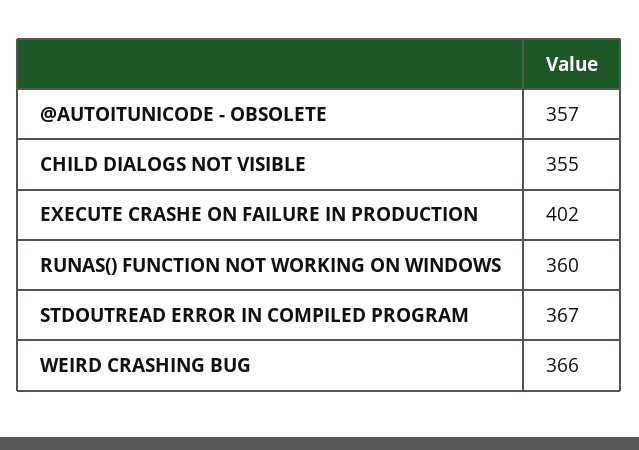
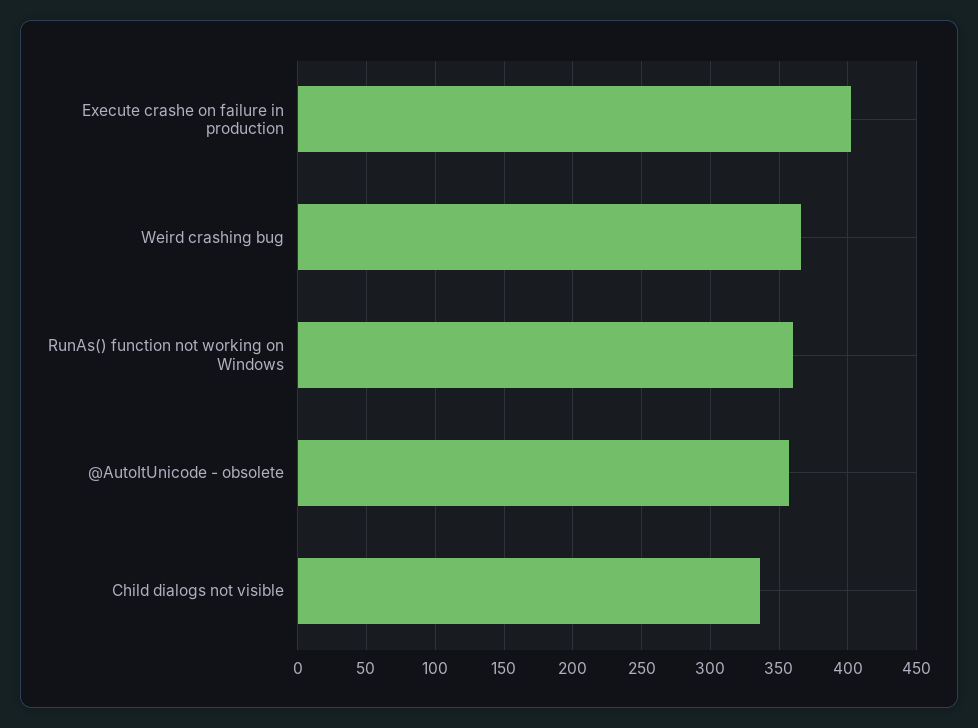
  {
    "@AUTOITUNICODE - OBSOLETE": 357,
-   "CHILD DIALOGS NOT VISIBLE": 355,
+   "CHILD DIALOGS NOT VISIBLE": 335,
    "EXECUTE CRASHE ON FAILURE IN PRODUCTION": 402,
    "RUNAS() FUNCTION NOT WORKING ON WINDOWS": 360,
-   "STDOUTREAD ERROR IN COMPILED PROGRAM": 367,
    "WEIRD CRASHING BUG": 366
  }

